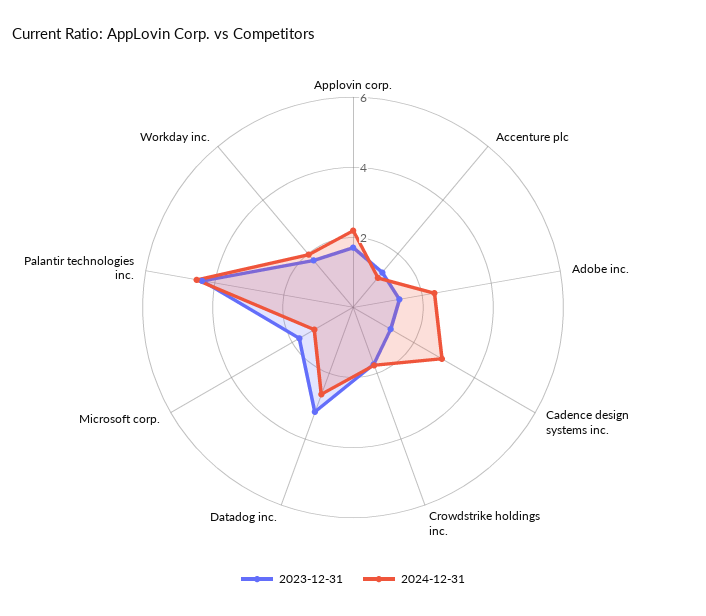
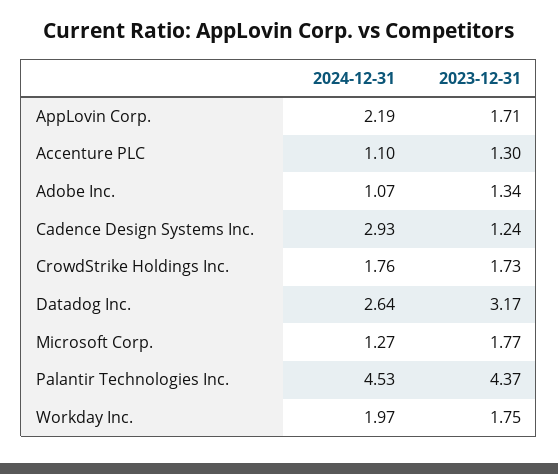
  {
    "2023-12-31": {
      "Applovin corp.": 1.71,
      "Accenture plc": 1.3,
      "Adobe inc.": 1.34,
      "Cadence design systems inc.": 1.24,
      "Crowdstrike holdings inc.": 1.73,
      "Datadog inc.": 3.17,
      "Microsoft corp.": 1.77,
      "Palantir technologies inc.": 4.37,
      "Workday inc.": 1.75
    },
    "2024-12-31": {
      "Applovin corp.": 2.19,
      "Accenture plc": 1.1,
-     "Adobe inc.": 2.5,
+     "Adobe inc.": 1.07,
      "Cadence design systems inc.": 2.93,
      "Crowdstrike holdings inc.": 1.76,
      "Datadog inc.": 2.64,
      "Microsoft corp.": 1.27,
      "Palantir technologies inc.": 4.53,
      "Workday inc.": 1.97
    }
  }

